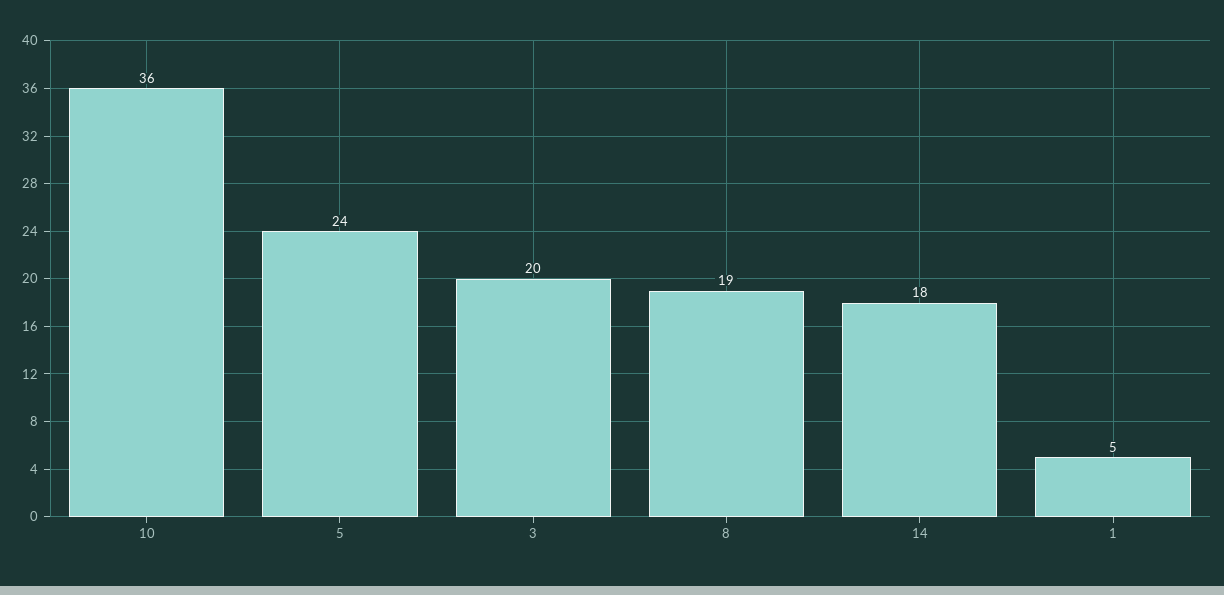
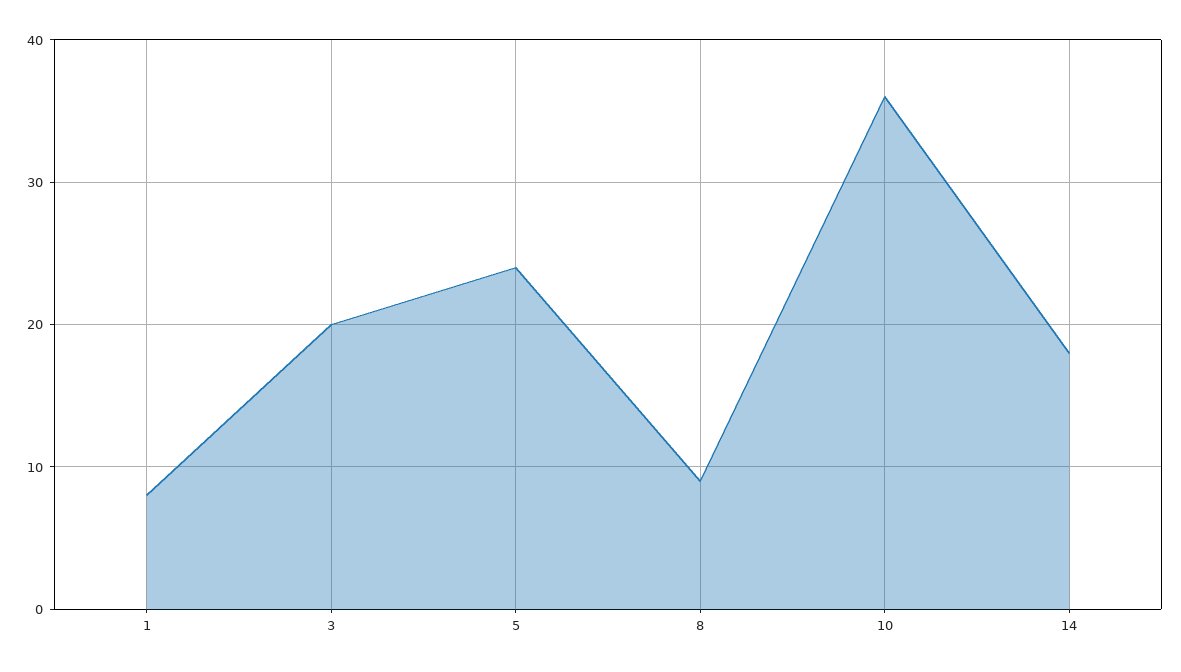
  {
    "10": 36,
    "5": 24,
    "3": 20,
-   "8": 19,
+   "8": 9,
    "14": 18,
-   "1": 5
+   "1": 8
  }

